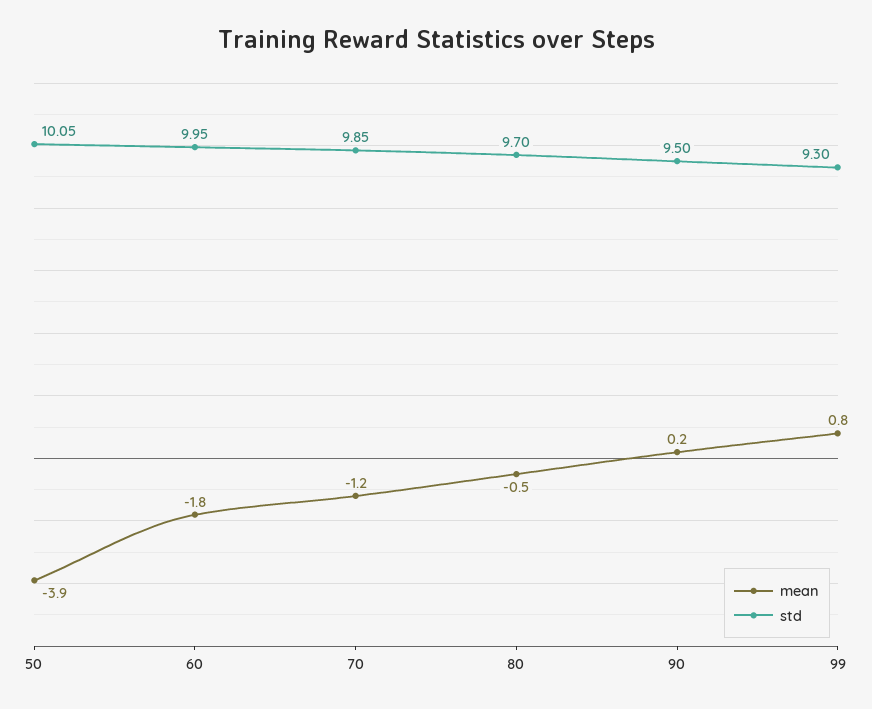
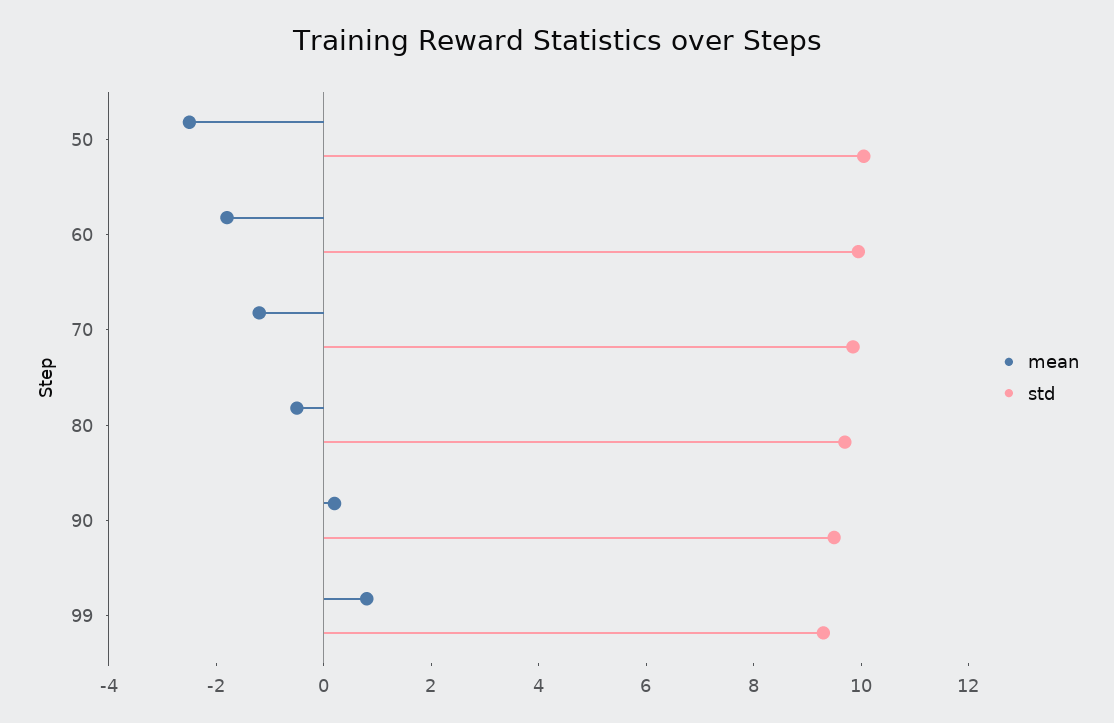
  {
    "mean": {
-     "50": -3.9,
+     "50": -2.5,
      "60": -1.8,
      "70": -1.2,
      "80": -0.5,
      "90": 0.2,
      "99": 0.8
    },
    "std": {
      "50": 10.05,
      "60": 9.95,
      "70": 9.85,
      "80": 9.7,
      "90": 9.5,
      "99": 9.3
    }
  }

